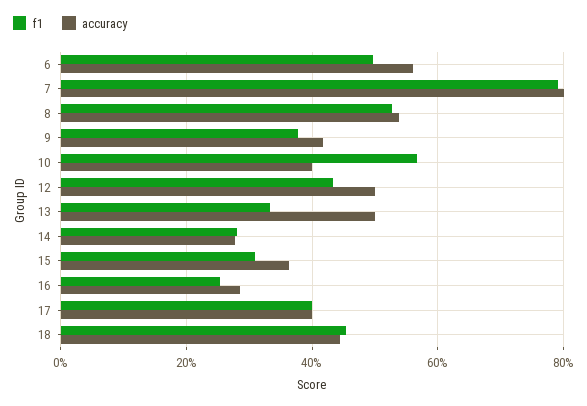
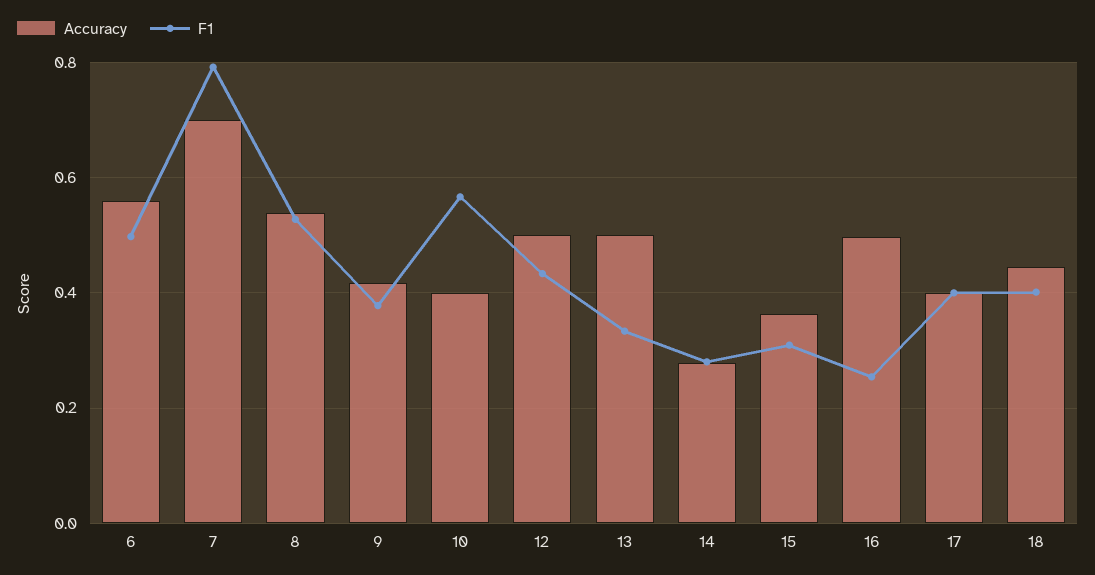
  {
    "f1": {
      "6": 0.5,
      "7": 0.8,
      "8": 0.52,
      "9": 0.38,
      "10": 0.56,
      "12": 0.44,
      "13": 0.34,
      "14": 0.28,
      "15": 0.3,
      "16": 0.26,
      "17": 0.4,
-     "18": 0.46
+     "18": 0.4
    },
    "accuracy": {
      "6": 0.56,
-     "7": 0.8,
+     "7": 0.7,
      "8": 0.54,
      "9": 0.42,
      "10": 0.4,
      "12": 0.5,
      "13": 0.5,
      "14": 0.28,
      "15": 0.36,
-     "16": 0.28,
+     "16": 0.5,
      "17": 0.4,
      "18": 0.44
    }
  }

